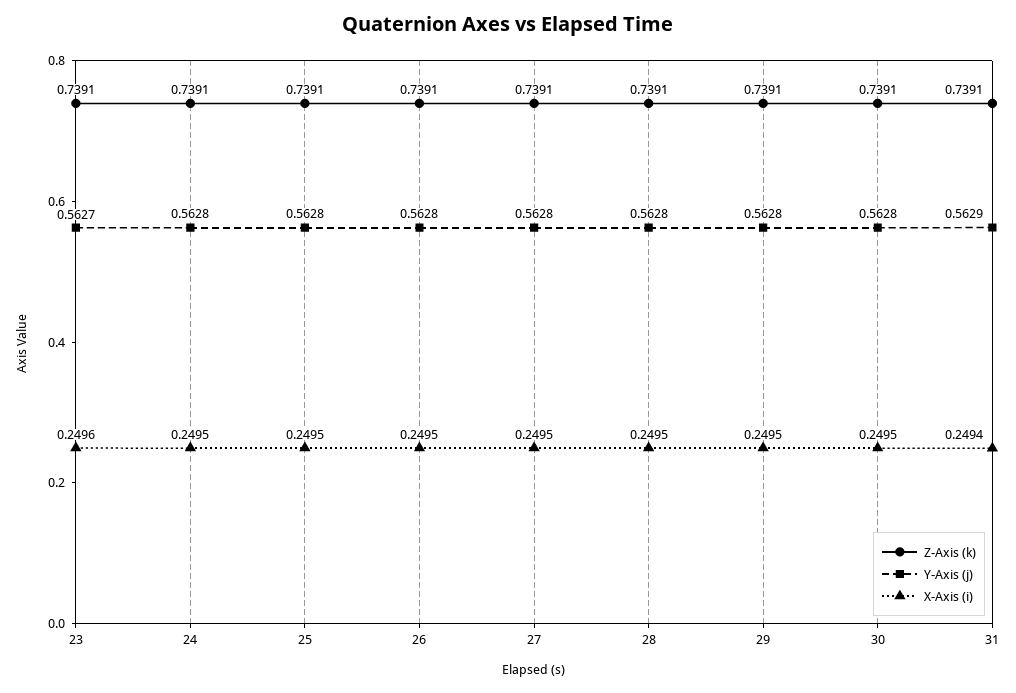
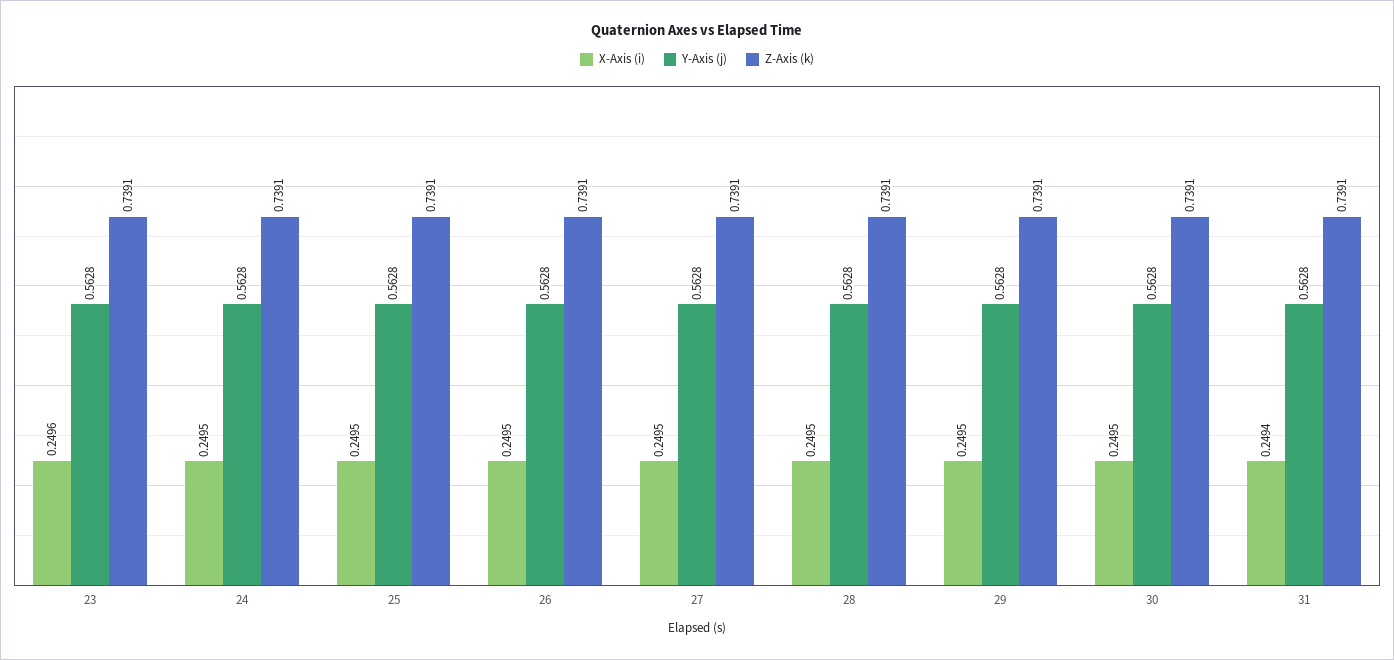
  {
    "Z-Axis (k)": {
      "23": 0.7391,
      "24": 0.7391,
      "25": 0.7391,
      "26": 0.7391,
      "27": 0.7391,
      "28": 0.7391,
      "29": 0.7391,
      "30": 0.7391,
      "31": 0.7391
    },
    "Y-Axis (j)": {
-     "23": 0.5627,
+     "23": 0.5628,
      "24": 0.5628,
      "25": 0.5628,
      "26": 0.5628,
      "27": 0.5628,
      "28": 0.5628,
      "29": 0.5628,
      "30": 0.5628,
-     "31": 0.5629
+     "31": 0.5628
    },
    "X-Axis (i)": {
      "23": 0.2496,
      "24": 0.2495,
      "25": 0.2495,
      "26": 0.2495,
      "27": 0.2495,
      "28": 0.2495,
      "29": 0.2495,
      "30": 0.2495,
      "31": 0.2494
    }
  }

